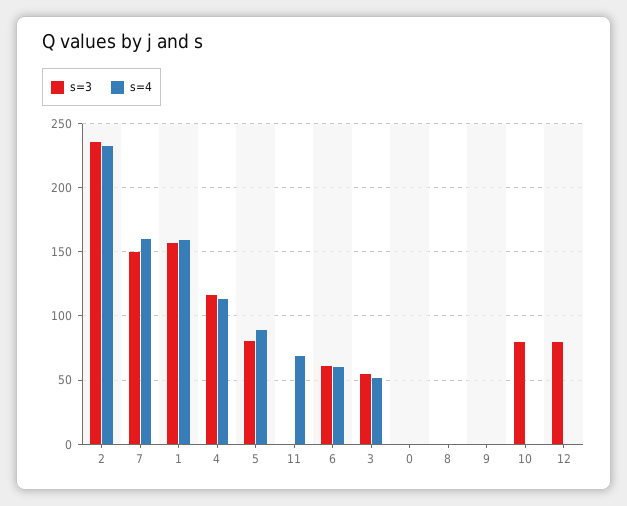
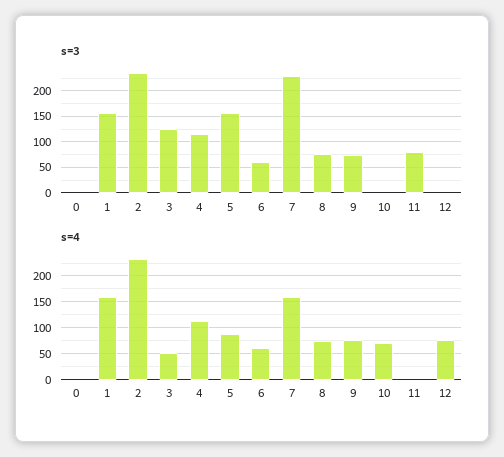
  {
    "s=3": {
      "2": 235,
-     "7": 150,
+     "7": 225,
      "1": 155,
      "4": 115,
-     "5": 80,
+     "5": 150,
-     "11": 0,
+     "11": 75,
      "6": 60,
-     "3": 55,
+     "3": 125,
      "0": 0,
-     "8": 0,
+     "8": 75,
-     "9": 0,
+     "9": 75,
-     "10": 80,
+     "10": 0,
-     "12": 80
+     "12": 0
    },
    "s=4": {
      "2": 230,
      "7": 160,
      "1": 160,
      "4": 115,
      "5": 90,
-     "11": 70,
+     "11": 0,
      "6": 60,
      "3": 50,
      "0": 0,
-     "8": 0,
+     "8": 75,
-     "9": 0,
+     "9": 75,
-     "10": 0,
+     "10": 75,
-     "12": 0
+     "12": 75
    }
  }

